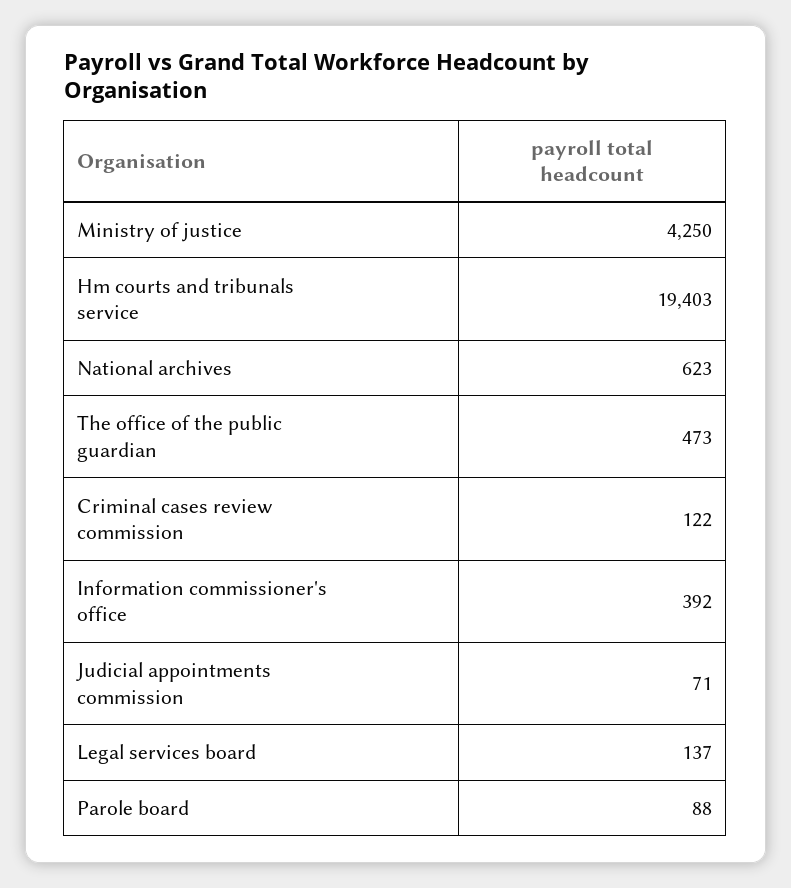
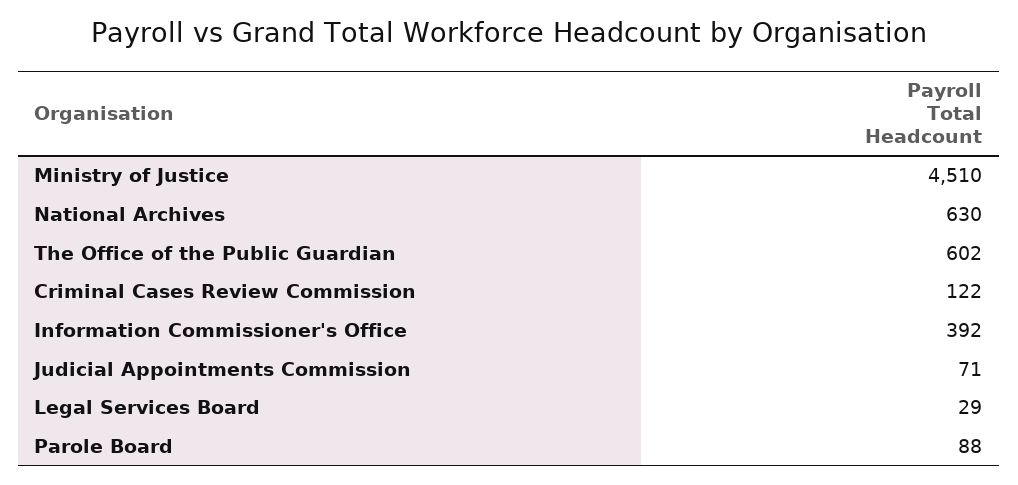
  {
-   "Ministry of justice": 4250,
+   "Ministry of justice": 4510,
-   "Hm courts and tribunals service": 19403,
-   "National archives": 623,
+   "National archives": 630,
-   "The office of the public guardian": 473,
+   "The office of the public guardian": 602,
    "Criminal cases review commission": 122,
    "Information commissioner's office": 392,
    "Judicial appointments commission": 71,
-   "Legal services board": 137,
+   "Legal services board": 29,
    "Parole board": 88
  }

